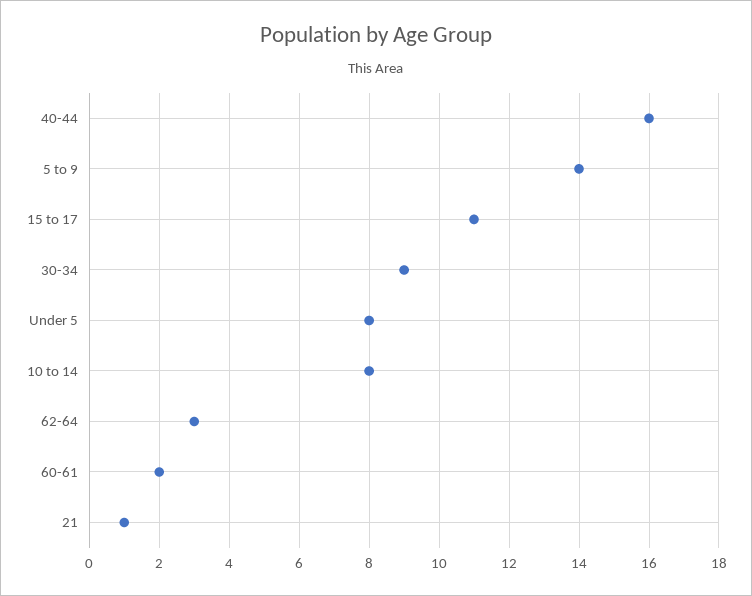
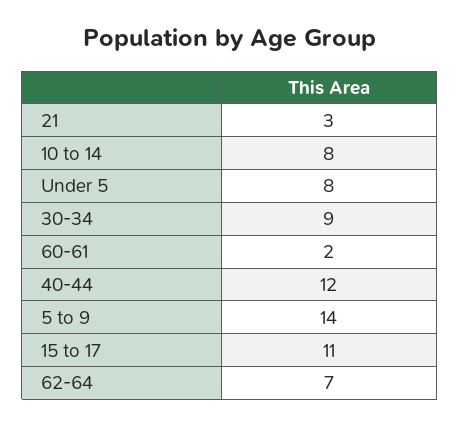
  {
-   "40-44": 16,
+   "40-44": 12,
    "5 to 9": 14,
    "15 to 17": 11,
    "30-34": 9,
    "Under 5": 8,
    "10 to 14": 8,
-   "62-64": 3,
+   "62-64": 7,
    "60-61": 2,
-   "21": 1
+   "21": 3
  }

